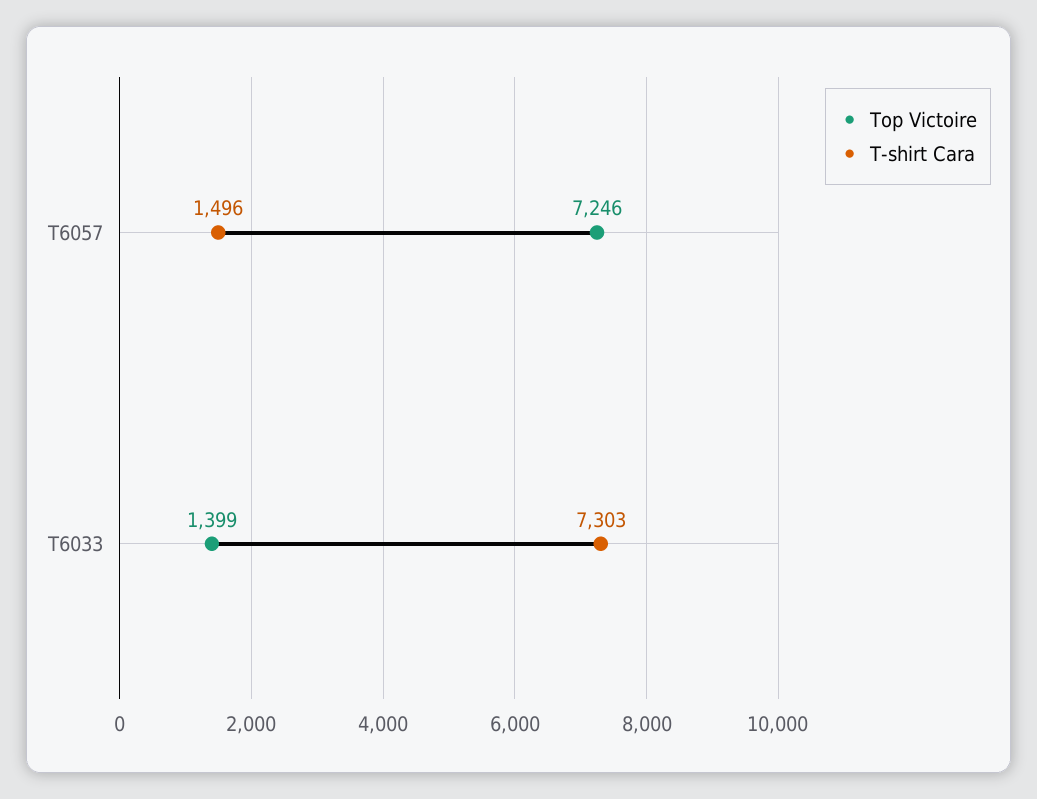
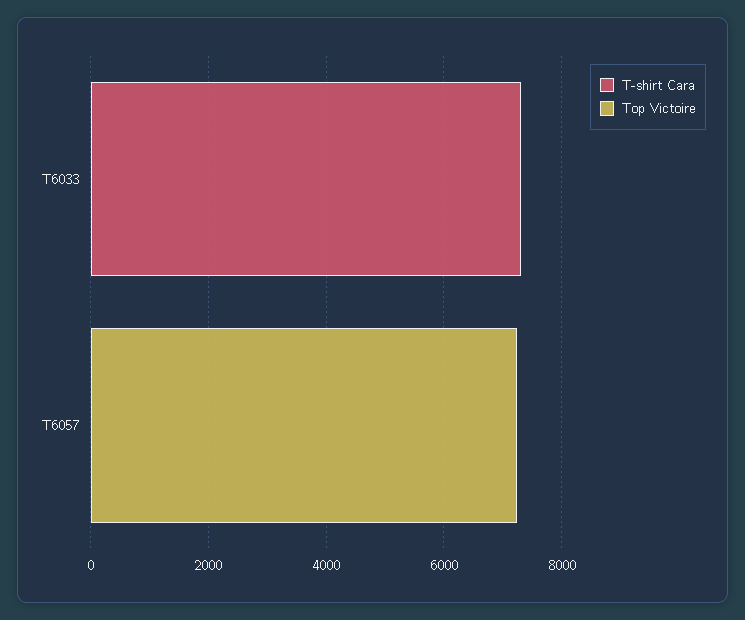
  {
    "Top Victoire": {
      "T6057": 7246,
-     "T6033": 1399
+     "T6033": 0
    },
    "T-shirt Cara": {
-     "T6057": 1496,
+     "T6057": 0,
      "T6033": 7303
    }
  }

